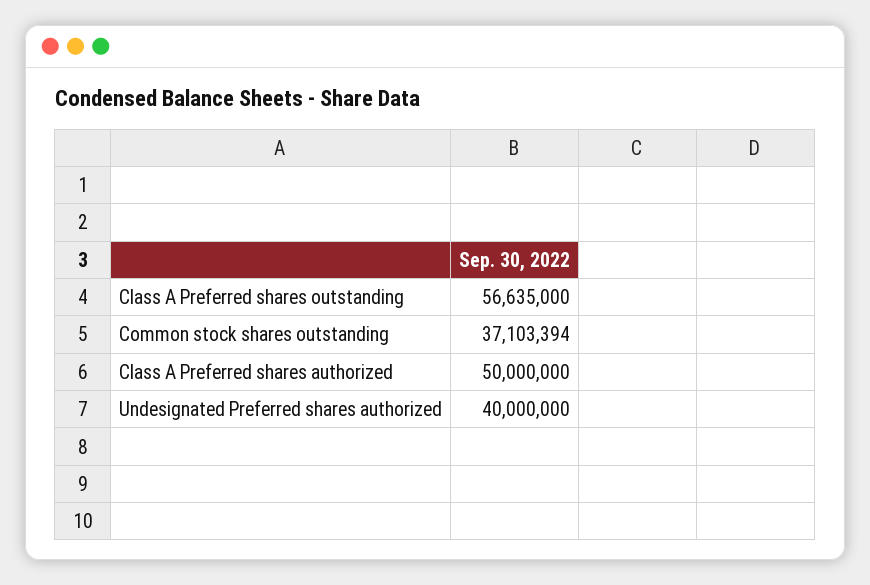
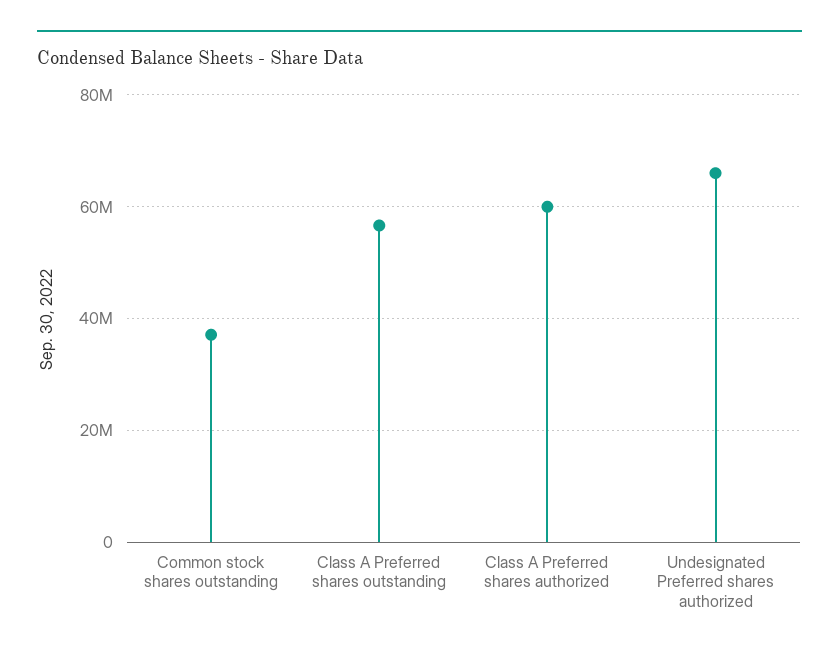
  {
    "Class A Preferred shares outstanding": 56635000,
    "Common stock shares outstanding": 37103394,
-   "Class A Preferred shares authorized": 50000000,
+   "Class A Preferred shares authorized": 60000000,
-   "Undesignated Preferred shares authorized": 40000000
+   "Undesignated Preferred shares authorized": 66000000
  }

